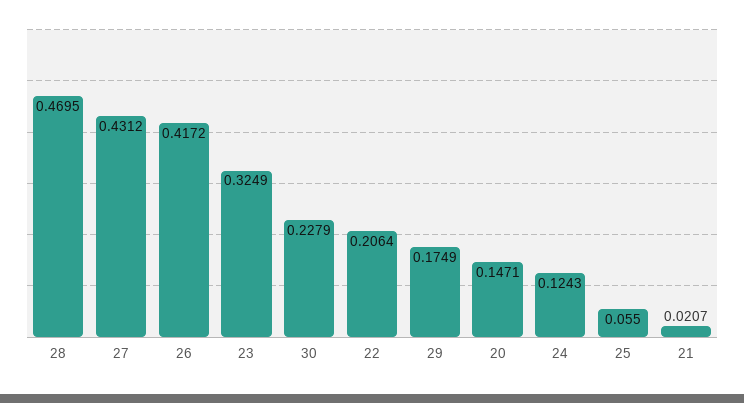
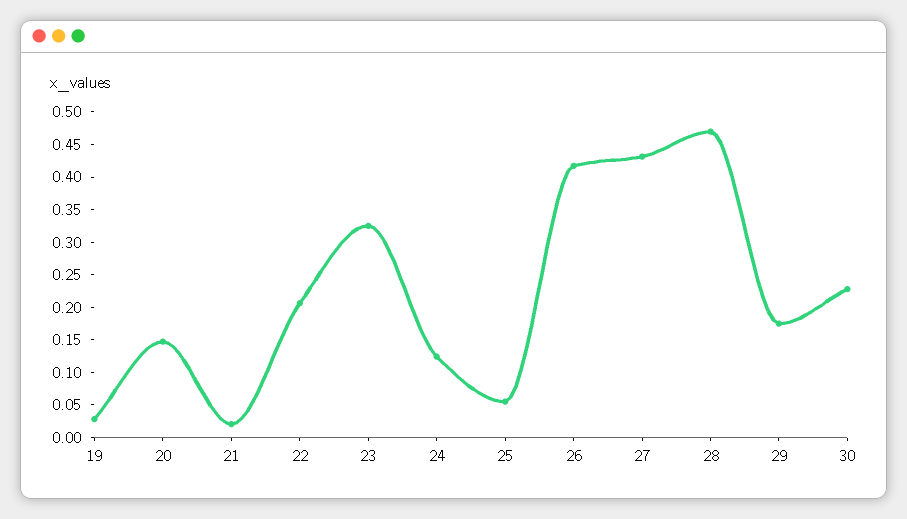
  {
    "28": 0.4695,
    "27": 0.4312,
    "26": 0.4172,
    "23": 0.3249,
    "30": 0.2279,
    "22": 0.2064,
    "29": 0.1749,
    "20": 0.1471,
    "24": 0.1243,
    "25": 0.055,
-   "21": 0.0207
+   "21": 0.0207,
+   "19": 0.025
  }

